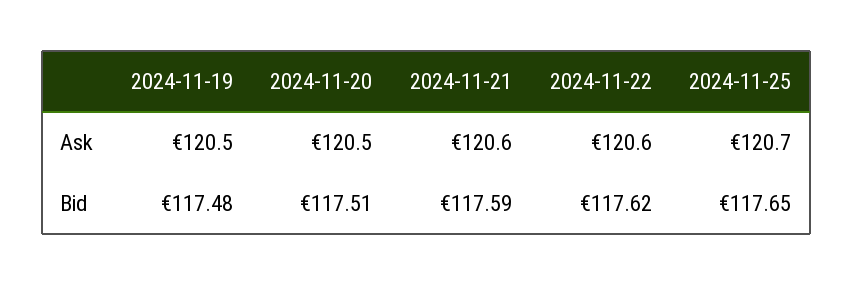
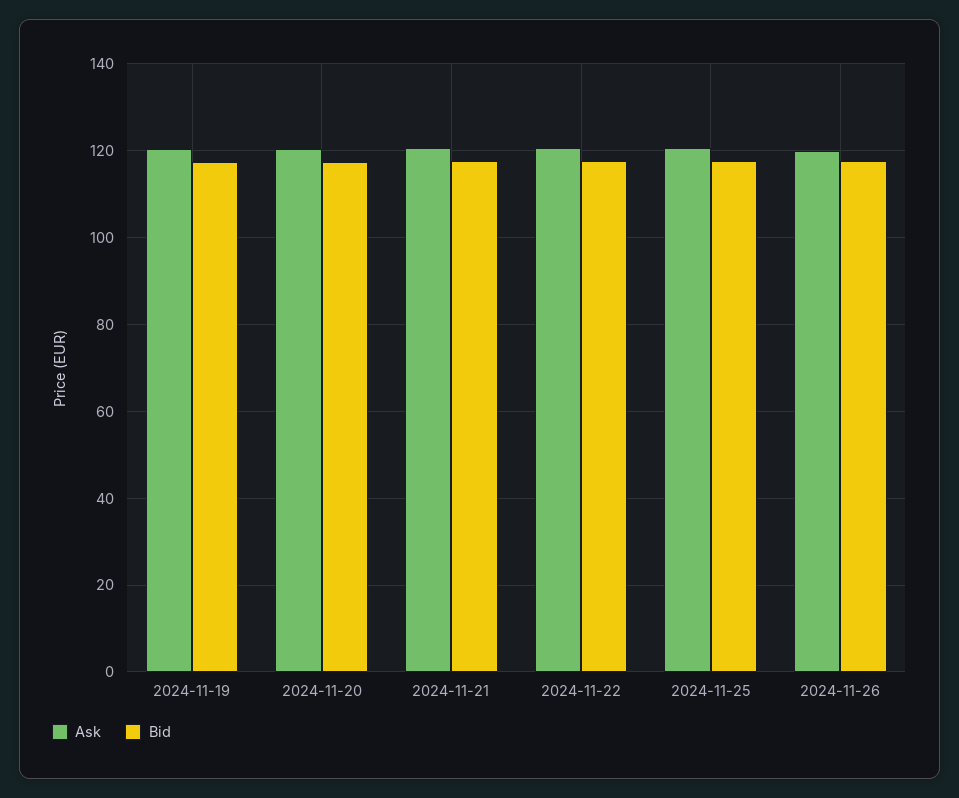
  {
    "Ask": {
      "2024-11-19": 120.5,
      "2024-11-20": 120.5,
      "2024-11-21": 120.6,
      "2024-11-22": 120.6,
-     "2024-11-25": 120.7
+     "2024-11-25": 120.7,
+     "2024-11-26": 120
    },
    "Bid": {
      "2024-11-19": 117.48,
      "2024-11-20": 117.51,
      "2024-11-21": 117.59,
      "2024-11-22": 117.62,
-     "2024-11-25": 117.65
+     "2024-11-25": 117.65,
+     "2024-11-26": 118
    }
  }

